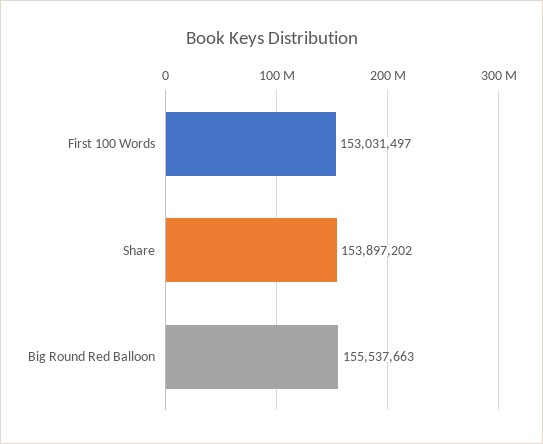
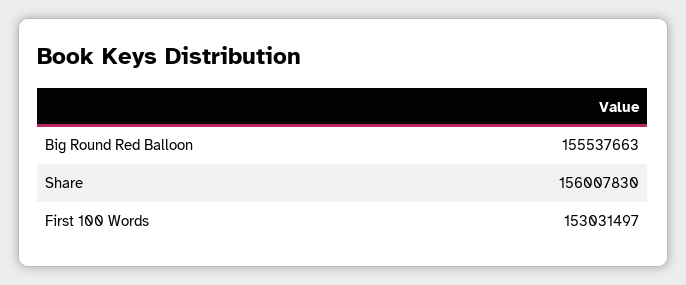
  {
    "First 100 Words": 153031497,
-   "Share": 153897202,
+   "Share": 156007830,
    "Big Round Red Balloon": 155537663
  }

